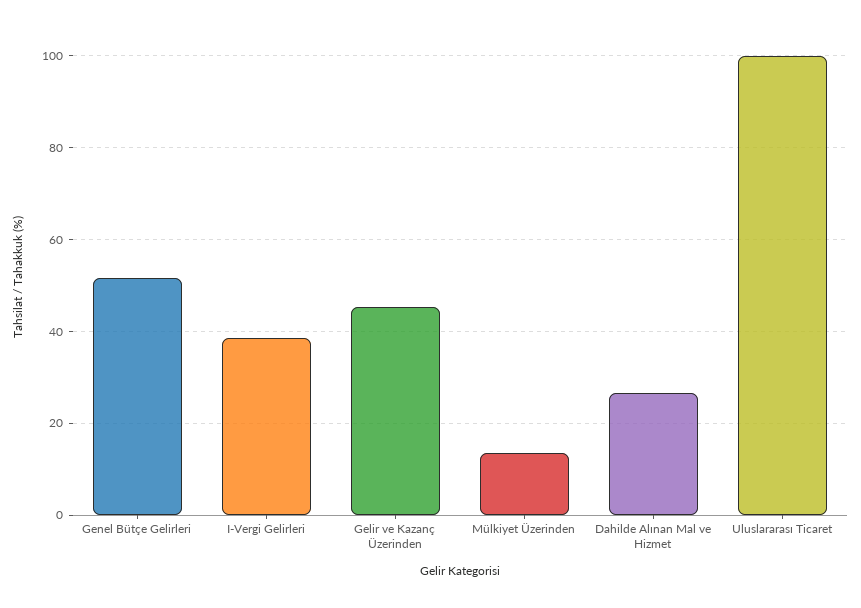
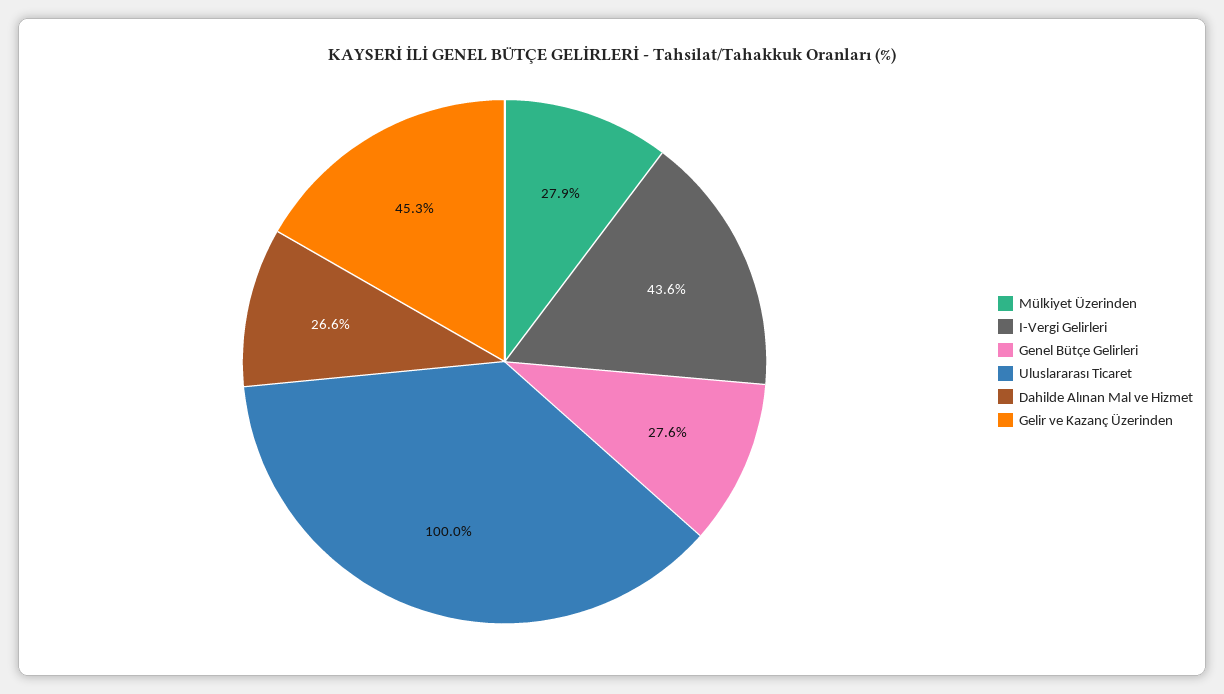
  {
-   "Genel Bütçe Gelirleri": 52,
+   "Genel Bütçe Gelirleri": 27.6,
-   "I-Vergi Gelirleri": 38,
+   "I-Vergi Gelirleri": 43.6,
    "Gelir ve Kazanç Üzerinden": 45.3,
-   "Mülkiyet Üzerinden": 14,
+   "Mülkiyet Üzerinden": 27.9,
    "Dahilde Alınan Mal ve Hizmet": 26.6,
    "Uluslararası Ticaret": 100
  }

